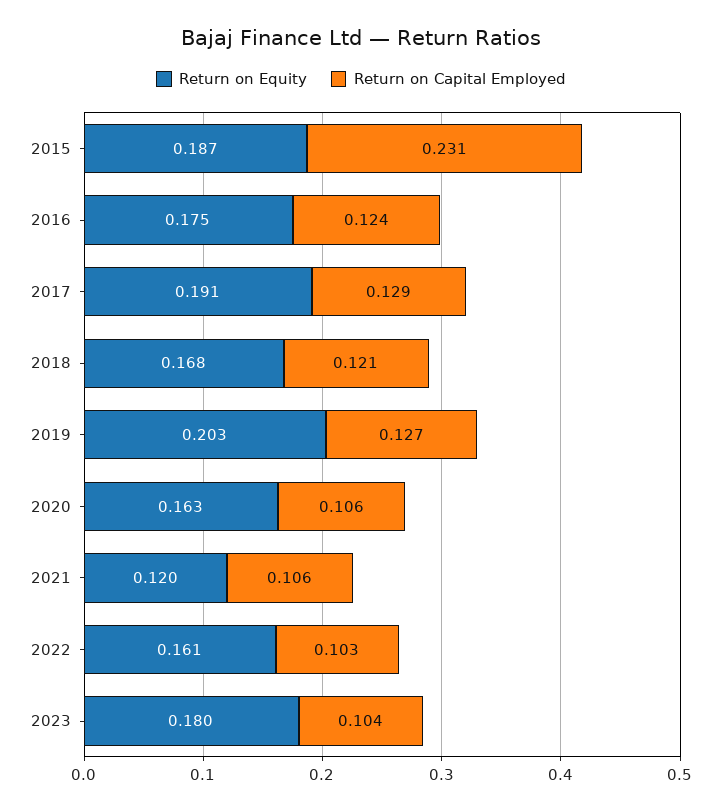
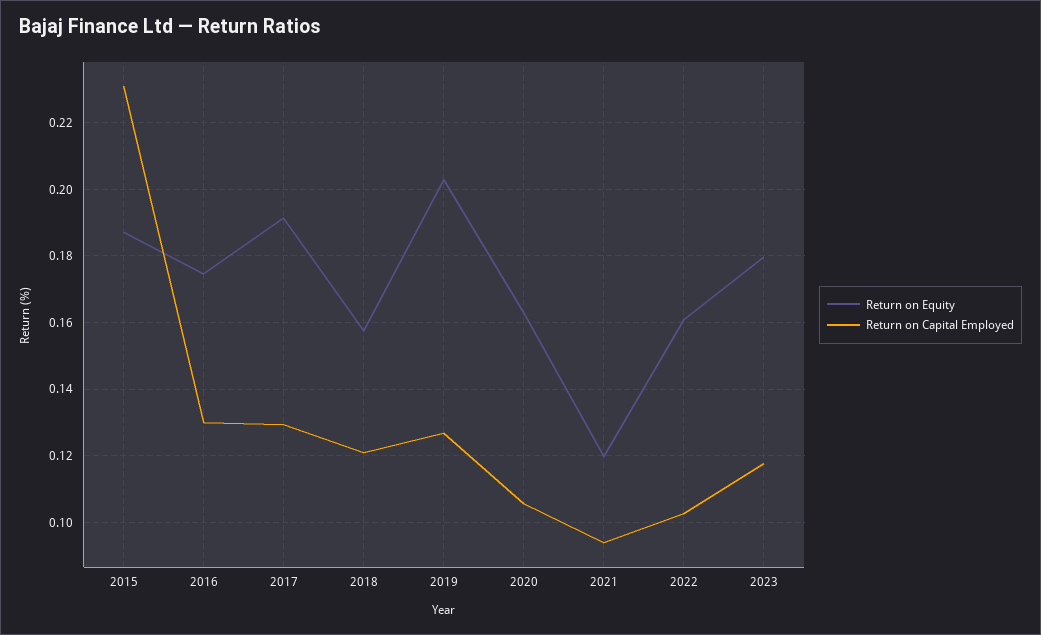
  {
    "Return on Equity": {
      "2015": 0.187,
      "2016": 0.175,
      "2017": 0.191,
-     "2018": 0.168,
+     "2018": 0.158,
      "2019": 0.203,
      "2020": 0.163,
      "2021": 0.12,
      "2022": 0.161,
      "2023": 0.18
    },
    "Return on Capital Employed": {
      "2015": 0.231,
-     "2016": 0.124,
+     "2016": 0.13,
      "2017": 0.129,
      "2018": 0.121,
      "2019": 0.127,
      "2020": 0.106,
-     "2021": 0.106,
+     "2021": 0.094,
      "2022": 0.103,
-     "2023": 0.104
+     "2023": 0.118
    }
  }

